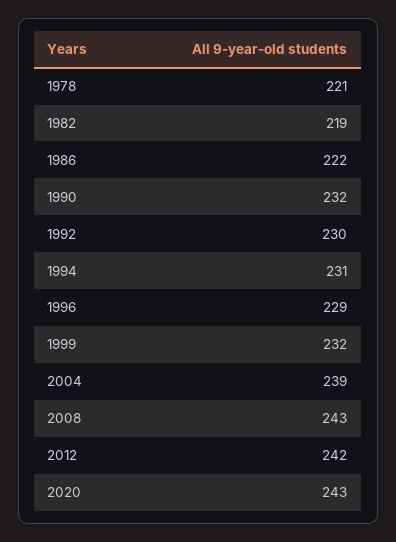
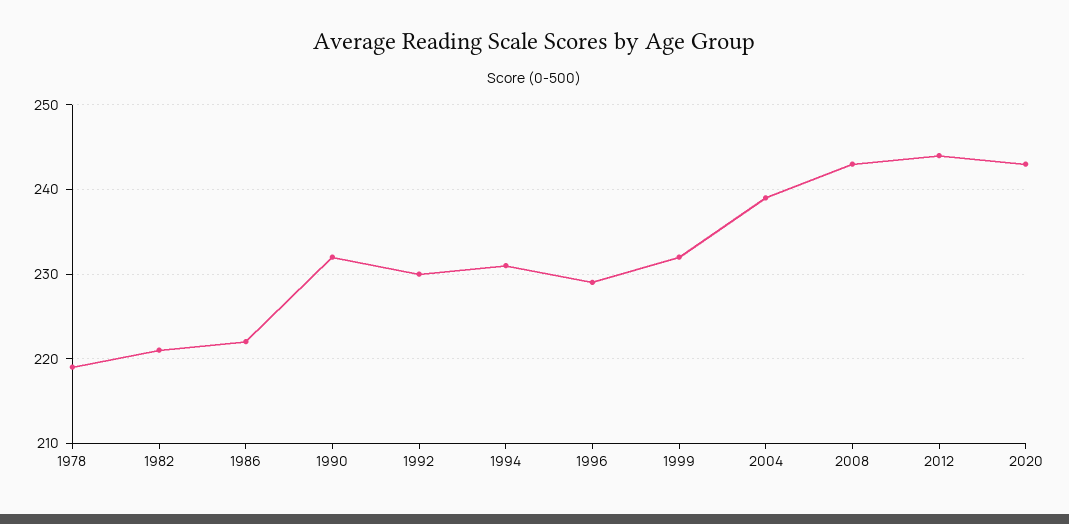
  {
-   "1978": 221,
+   "1978": 219,
-   "1982": 219,
+   "1982": 221,
    "1986": 222,
    "1990": 232,
    "1992": 230,
    "1994": 231,
    "1996": 229,
    "1999": 232,
    "2004": 239,
    "2008": 243,
-   "2012": 242,
+   "2012": 244,
    "2020": 243
  }

